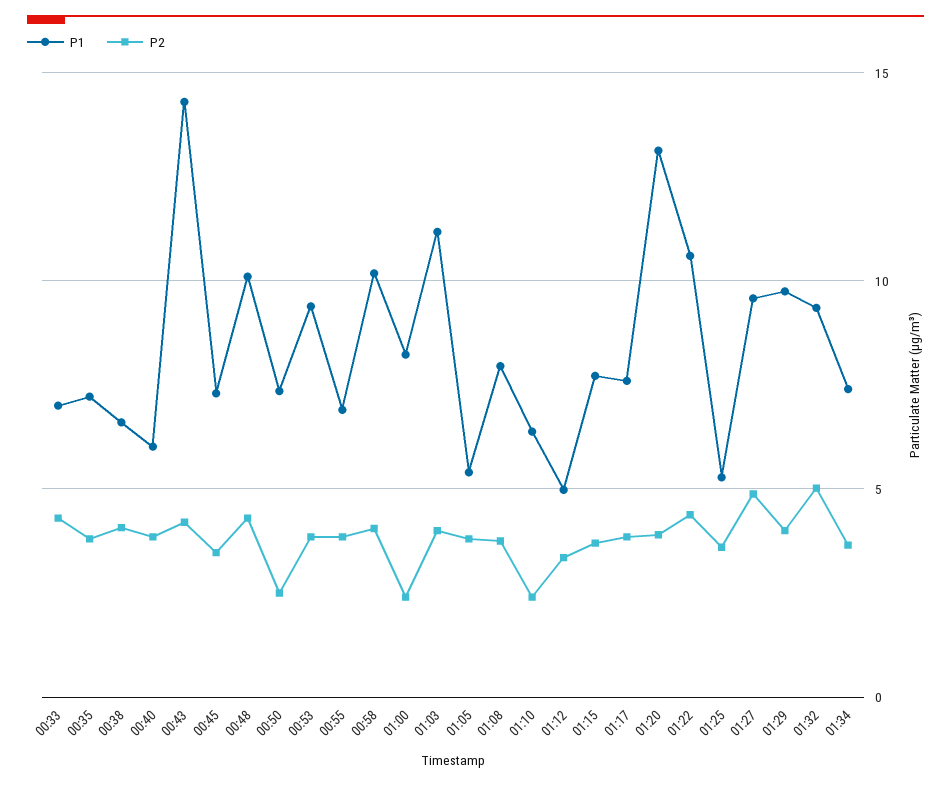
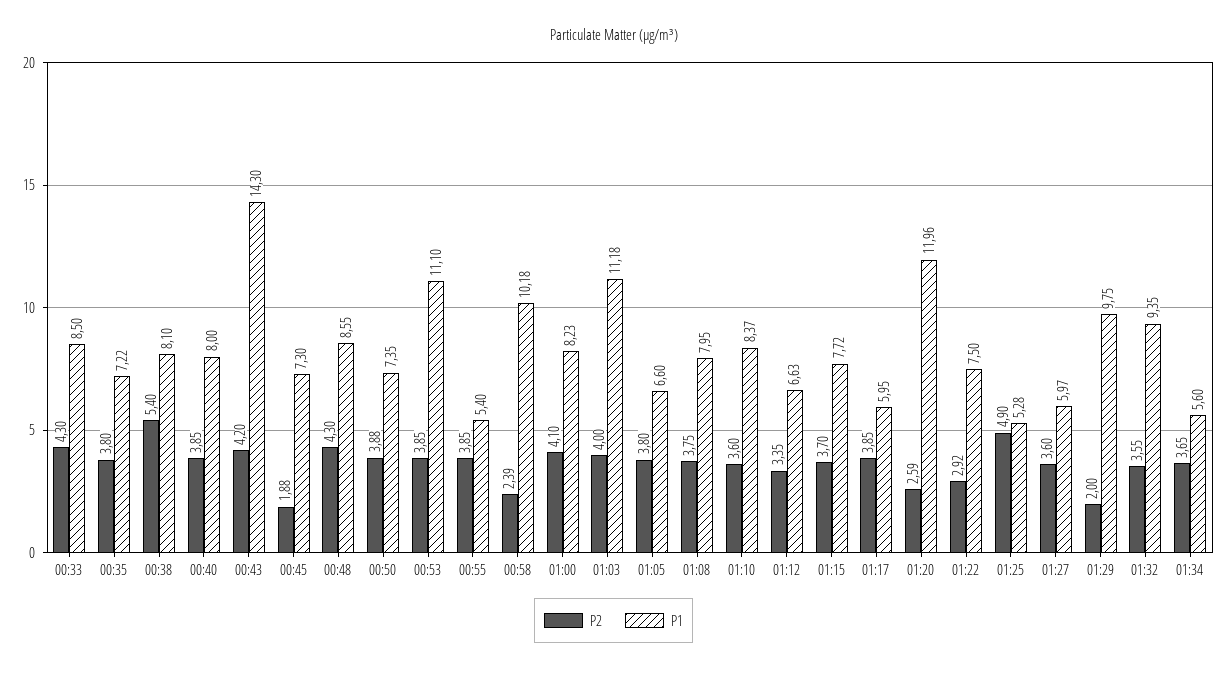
  {
    "P1": {
-     "00:33": 7,
+     "00:33": 8.5,
      "00:35": 7.22,
-     "00:38": 6.5,
+     "00:38": 8.1,
-     "00:40": 6,
+     "00:40": 8,
      "00:43": 14.3,
      "00:45": 7.3,
-     "00:48": 10,
+     "00:48": 8.55,
      "00:50": 7.35,
-     "00:53": 9.5,
+     "00:53": 11.1,
-     "00:55": 7,
+     "00:55": 5.4,
      "00:58": 10.18,
      "01:00": 8.23,
      "01:03": 11.18,
-     "01:05": 5.5,
+     "01:05": 6.6,
      "01:08": 7.95,
-     "01:10": 6.5,
+     "01:10": 8.37,
-     "01:12": 5,
+     "01:12": 6.63,
      "01:15": 7.72,
-     "01:17": 7.5,
+     "01:17": 5.95,
-     "01:20": 13,
+     "01:20": 11.96,
-     "01:22": 10.5,
+     "01:22": 7.5,
      "01:25": 5.28,
-     "01:27": 9.5,
+     "01:27": 5.97,
      "01:29": 9.75,
      "01:32": 9.35,
-     "01:34": 7.5
+     "01:34": 5.6
    },
    "P2": {
      "00:33": 4.3,
      "00:35": 3.8,
-     "00:38": 4,
+     "00:38": 5.4,
      "00:40": 3.85,
      "00:43": 4.2,
-     "00:45": 3.5,
+     "00:45": 1.88,
      "00:48": 4.3,
-     "00:50": 2.5,
+     "00:50": 3.88,
      "00:53": 3.85,
      "00:55": 3.85,
-     "00:58": 4,
+     "00:58": 2.39,
-     "01:00": 2.5,
+     "01:00": 4.1,
      "01:03": 4,
      "01:05": 3.8,
      "01:08": 3.75,
-     "01:10": 2.5,
+     "01:10": 3.6,
      "01:12": 3.35,
      "01:15": 3.7,
      "01:17": 3.85,
-     "01:20": 4,
+     "01:20": 2.59,
-     "01:22": 4.5,
+     "01:22": 2.92,
-     "01:25": 3.5,
+     "01:25": 4.9,
-     "01:27": 5,
+     "01:27": 3.6,
-     "01:29": 4,
+     "01:29": 2,
-     "01:32": 5,
+     "01:32": 3.55,
      "01:34": 3.65
    }
  }

